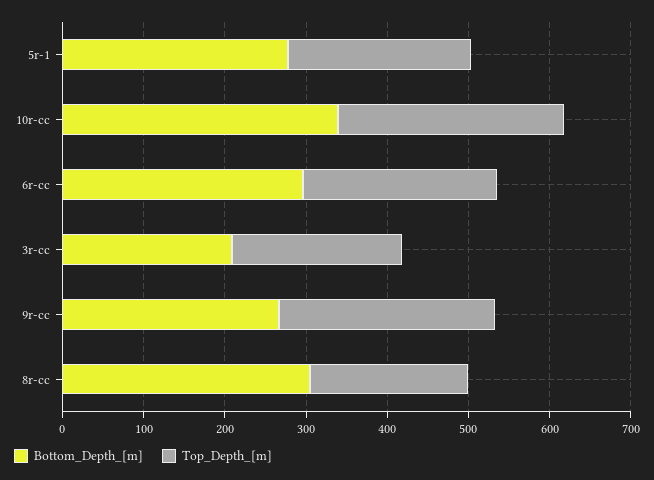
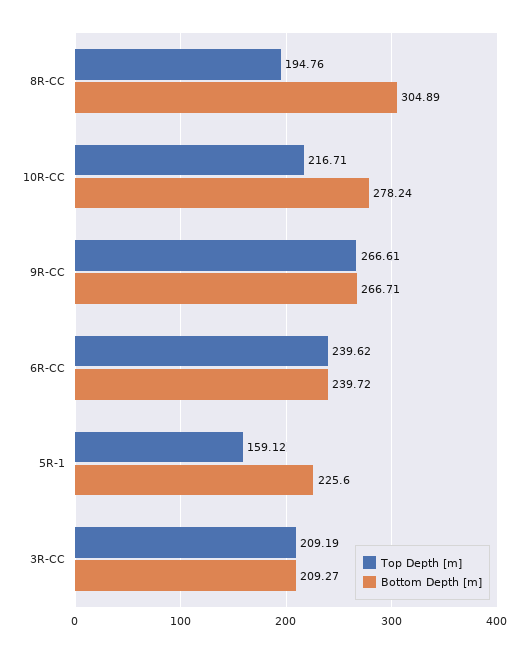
  {
    "Bottom_Depth_[m]": {
-     "5r-1": 280,
+     "5r-1": 225.6,
-     "10r-cc": 340,
+     "10r-cc": 278.24,
-     "6r-cc": 300,
+     "6r-cc": 239.72,
      "3r-cc": 209.27,
      "9r-cc": 266.71,
      "8r-cc": 304.89
    },
    "Top_Depth_[m]": {
-     "5r-1": 220,
+     "5r-1": 159.12,
-     "10r-cc": 280,
+     "10r-cc": 216.71,
      "6r-cc": 239.62,
      "3r-cc": 209.19,
      "9r-cc": 266.61,
      "8r-cc": 194.76
    }
  }

